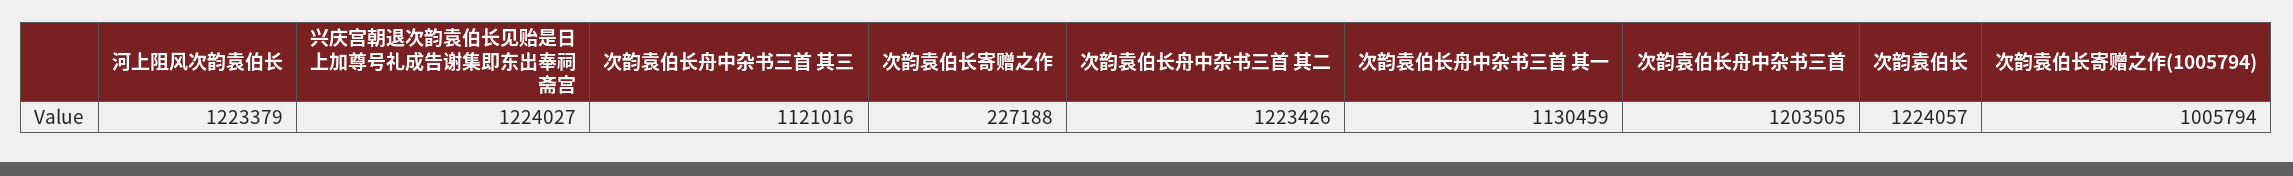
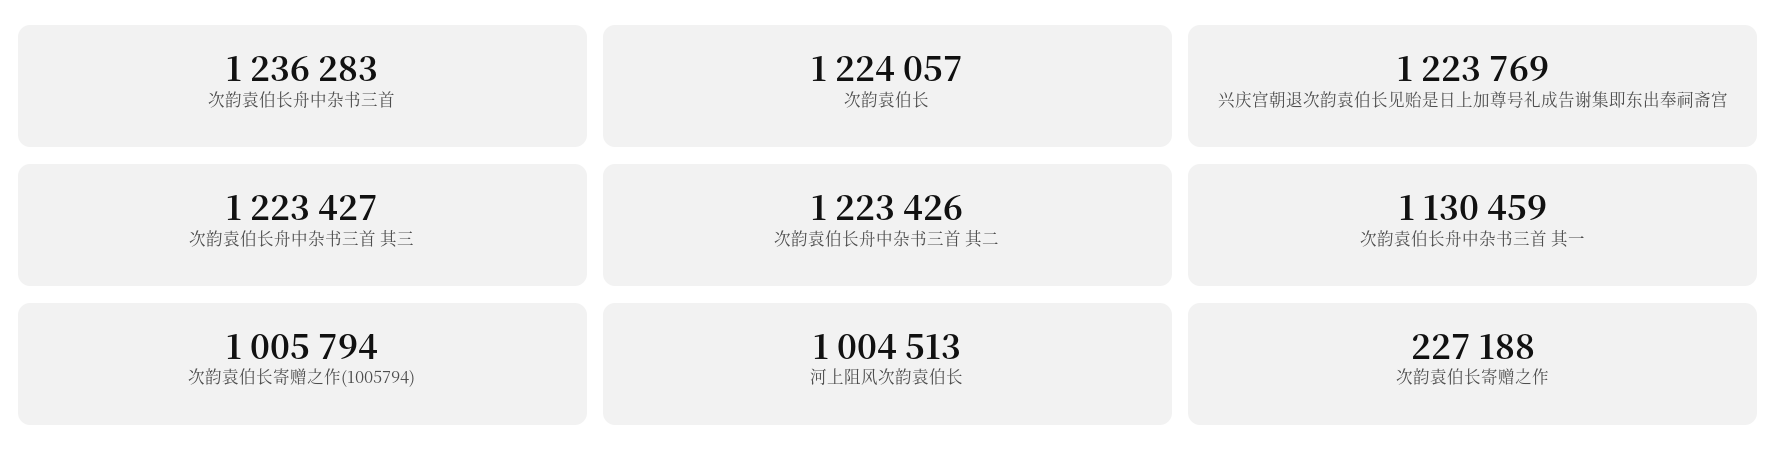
  {
-   "河上阻风次韵袁伯长": 1223379,
+   "河上阻风次韵袁伯长": 1004513,
-   "兴庆宫朝退次韵袁伯长见贻是日上加尊号礼成告谢集即东出奉祠斋宫": 1224027,
+   "兴庆宫朝退次韵袁伯长见贻是日上加尊号礼成告谢集即东出奉祠斋宫": 1223769,
-   "次韵袁伯长舟中杂书三首 其三": 1121016,
+   "次韵袁伯长舟中杂书三首 其三": 1223427,
    "次韵袁伯长寄赠之作": 227188,
    "次韵袁伯长舟中杂书三首 其二": 1223426,
    "次韵袁伯长舟中杂书三首 其一": 1130459,
-   "次韵袁伯长舟中杂书三首": 1203505,
+   "次韵袁伯长舟中杂书三首": 1236283,
    "次韵袁伯长": 1224057,
    "次韵袁伯长寄赠之作(1005794)": 1005794
  }

